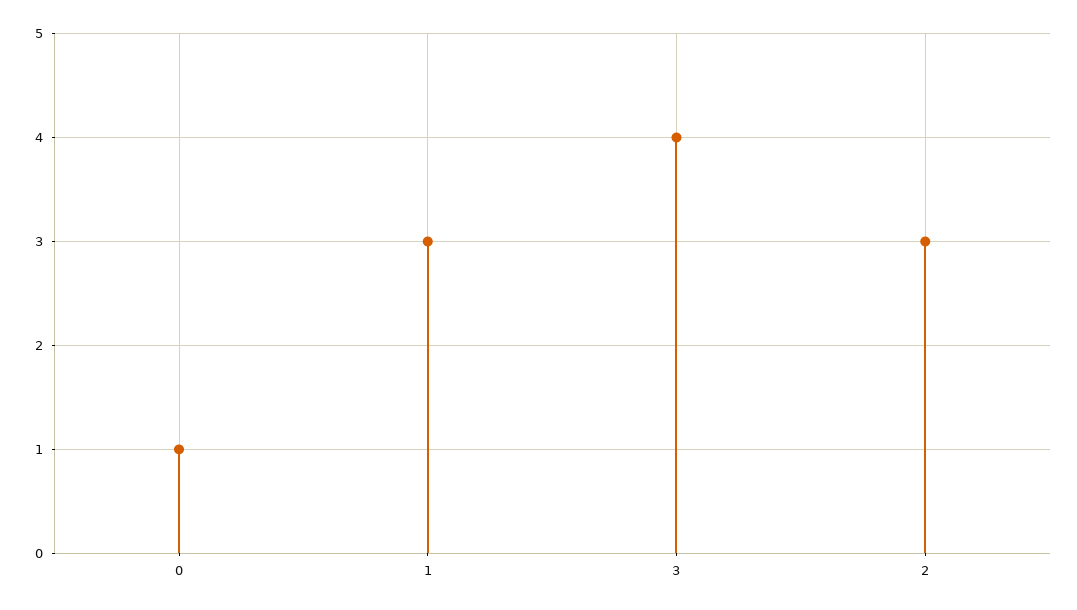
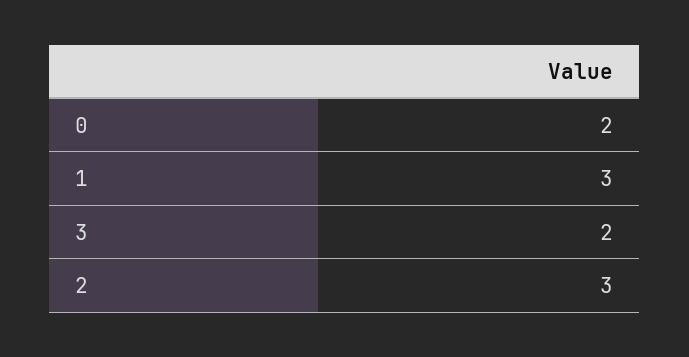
  {
-   "0": 1,
+   "0": 2,
    "1": 3,
-   "3": 4,
+   "3": 2,
    "2": 3
  }

